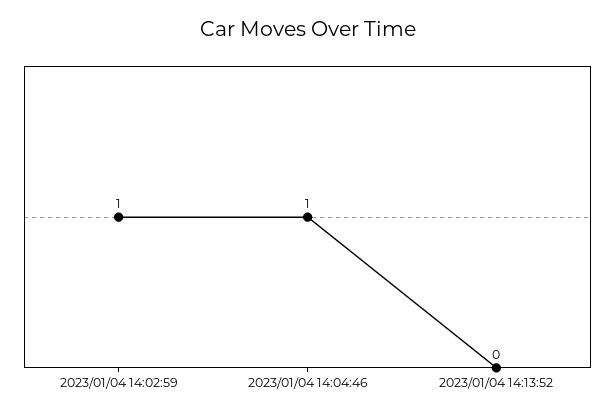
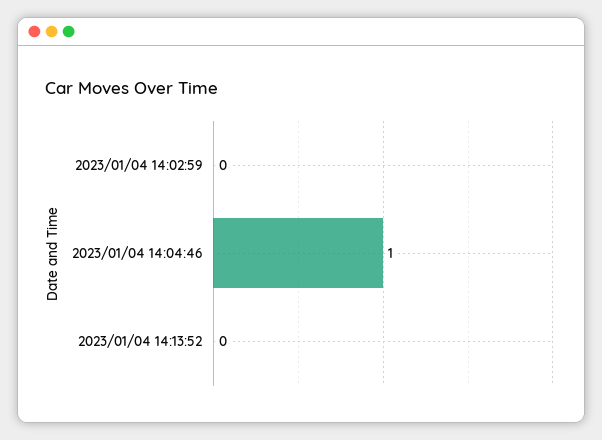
  {
-   "2023/01/04 14:02:59": 1,
+   "2023/01/04 14:02:59": 0,
    "2023/01/04 14:04:46": 1,
    "2023/01/04 14:13:52": 0
  }

